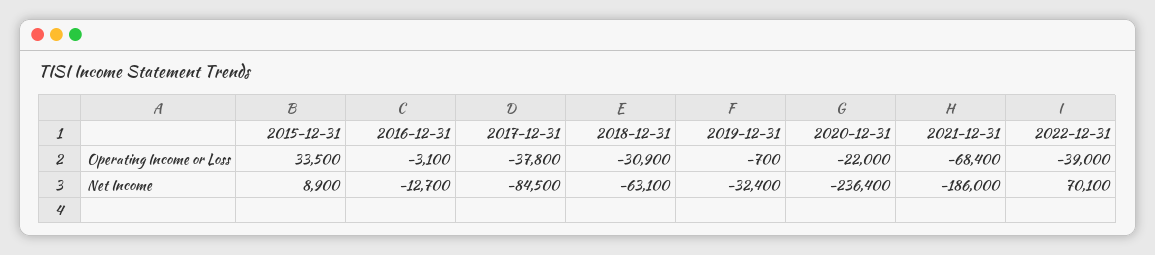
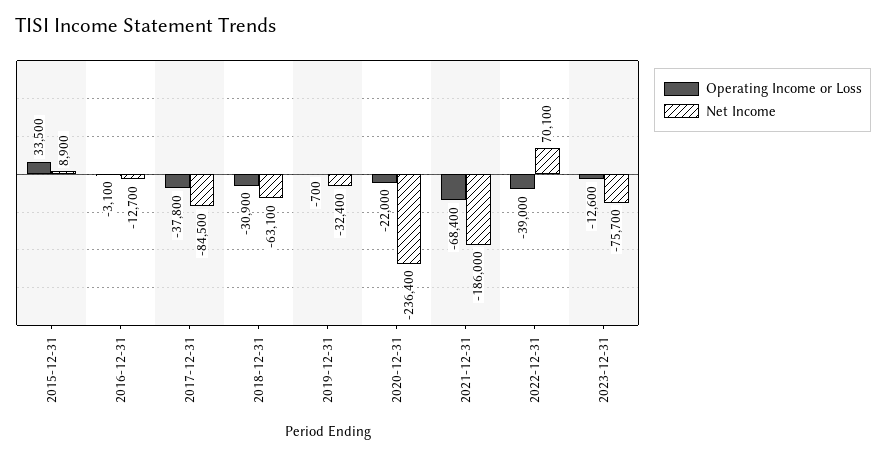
  {
    "Operating Income or Loss": {
      "2015-12-31": 33500,
      "2016-12-31": -3100,
      "2017-12-31": -37800,
      "2018-12-31": -30900,
      "2019-12-31": -700,
      "2020-12-31": -22000,
      "2021-12-31": -68400,
-     "2022-12-31": -39000
+     "2022-12-31": -39000,
+     "2023-12-31": -12600
    },
    "Net Income": {
      "2015-12-31": 8900,
      "2016-12-31": -12700,
      "2017-12-31": -84500,
      "2018-12-31": -63100,
      "2019-12-31": -32400,
      "2020-12-31": -236400,
      "2021-12-31": -186000,
-     "2022-12-31": 70100
+     "2022-12-31": 70100,
+     "2023-12-31": -75700
    }
  }

